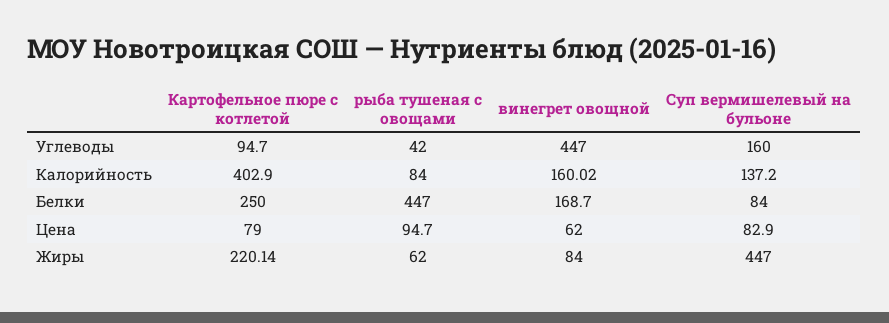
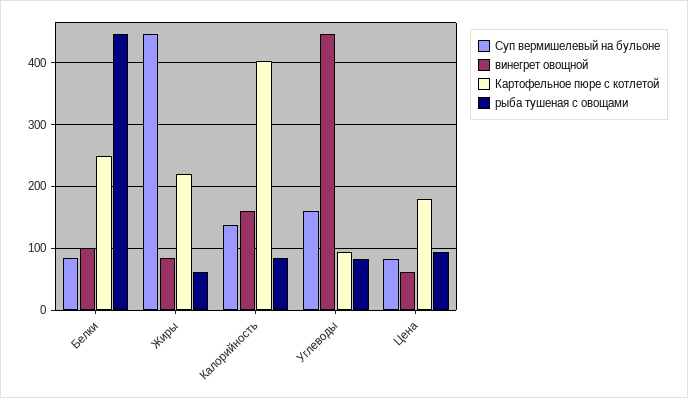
  {
    "Картофельное пюре с котлетой": {
      "Углеводы": 94.7,
      "Калорийность": 402.9,
      "Белки": 250,
-     "Цена": 79,
+     "Цена": 180,
      "Жиры": 220.14
    },
    "рыба тушеная с овощами": {
-     "Углеводы": 42,
+     "Углеводы": 80,
      "Калорийность": 84,
      "Белки": 447,
      "Цена": 94.7,
      "Жиры": 62
    },
    "винегрет овощной": {
      "Углеводы": 447,
      "Калорийность": 160.02,
-     "Белки": 168.7,
+     "Белки": 100,
      "Цена": 62,
      "Жиры": 84
    },
    "Суп вермишелевый на бульоне": {
      "Углеводы": 160,
      "Калорийность": 137.2,
      "Белки": 84,
      "Цена": 82.9,
      "Жиры": 447
    }
  }

